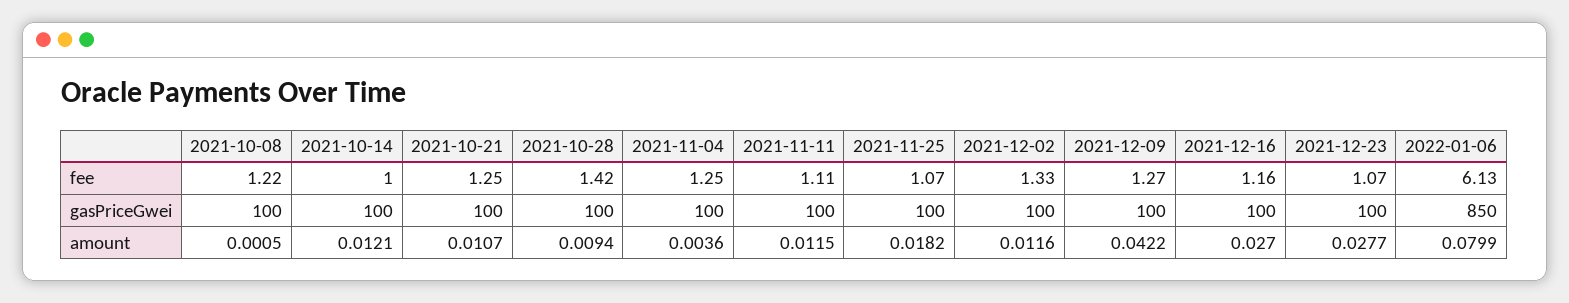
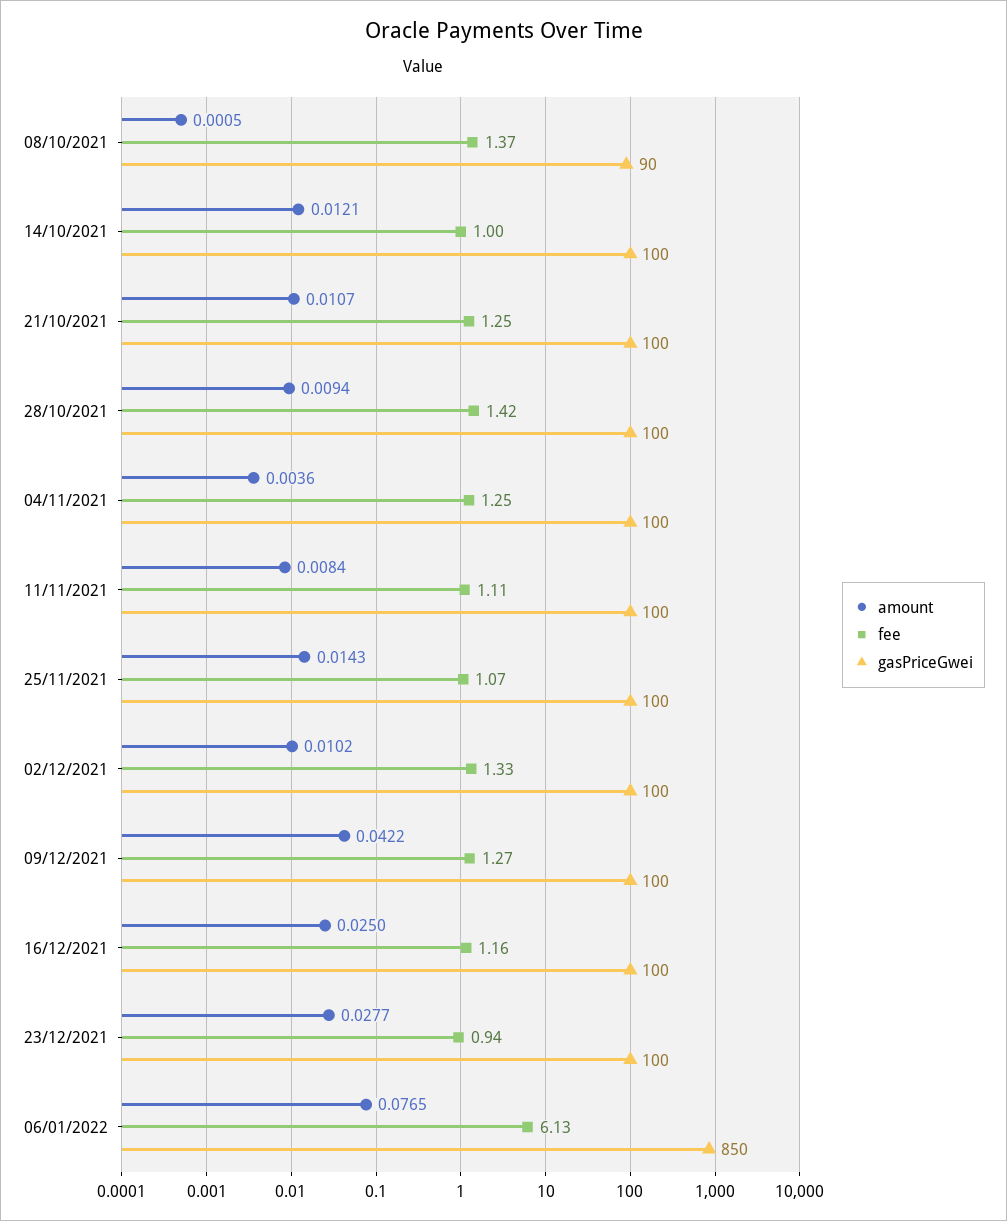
  {
    "fee": {
-     "2021-10-08": 1.22,
+     "2021-10-08": 1.37,
      "2021-10-14": 1,
      "2021-10-21": 1.25,
      "2021-10-28": 1.42,
      "2021-11-04": 1.25,
      "2021-11-11": 1.11,
      "2021-11-25": 1.07,
      "2021-12-02": 1.33,
      "2021-12-09": 1.27,
      "2021-12-16": 1.16,
-     "2021-12-23": 1.07,
+     "2021-12-23": 0.94,
      "2022-01-06": 6.13
    },
    "gasPriceGwei": {
-     "2021-10-08": 100,
+     "2021-10-08": 90,
      "2021-10-14": 100,
      "2021-10-21": 100,
      "2021-10-28": 100,
      "2021-11-04": 100,
      "2021-11-11": 100,
      "2021-11-25": 100,
      "2021-12-02": 100,
      "2021-12-09": 100,
      "2021-12-16": 100,
      "2021-12-23": 100,
      "2022-01-06": 850
    },
    "amount": {
      "2021-10-08": 0.0005,
      "2021-10-14": 0.0121,
      "2021-10-21": 0.0107,
      "2021-10-28": 0.0094,
      "2021-11-04": 0.0036,
-     "2021-11-11": 0.0115,
+     "2021-11-11": 0.0084,
-     "2021-11-25": 0.0182,
+     "2021-11-25": 0.0143,
-     "2021-12-02": 0.0116,
+     "2021-12-02": 0.0102,
      "2021-12-09": 0.0422,
-     "2021-12-16": 0.027,
+     "2021-12-16": 0.025,
      "2021-12-23": 0.0277,
-     "2022-01-06": 0.0799
+     "2022-01-06": 0.0765
    }
  }

